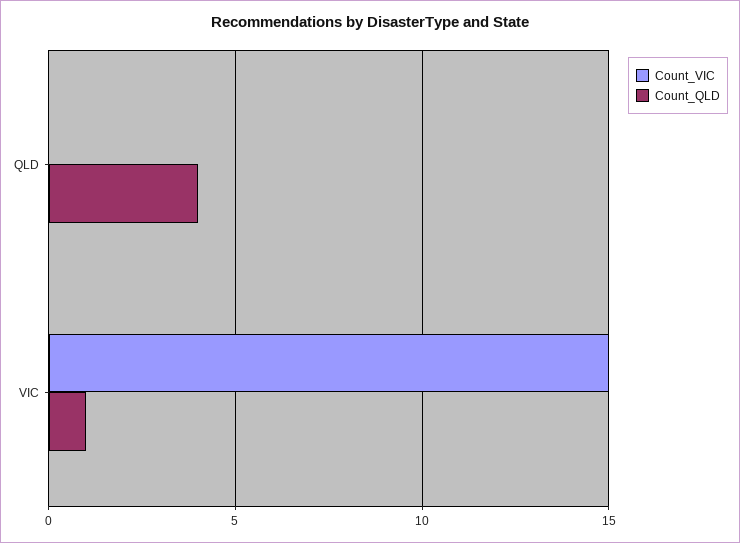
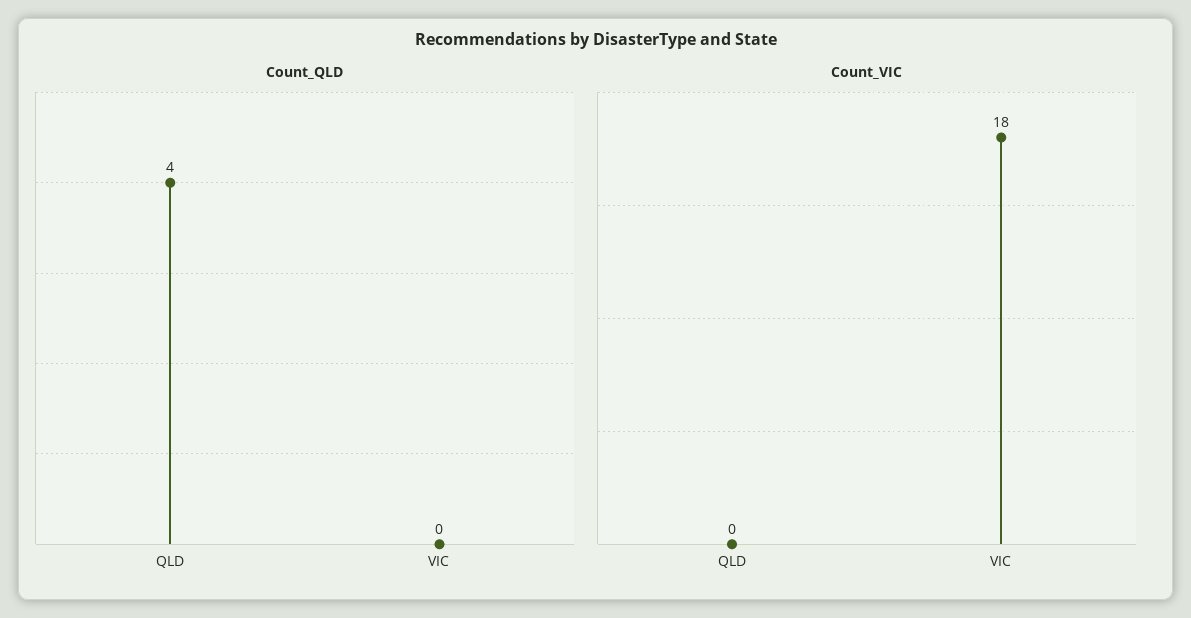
  {
    "Count_VIC": {
      "QLD": 0,
-     "VIC": 15
+     "VIC": 18
    },
    "Count_QLD": {
      "QLD": 4,
-     "VIC": 1
+     "VIC": 0
    }
  }

